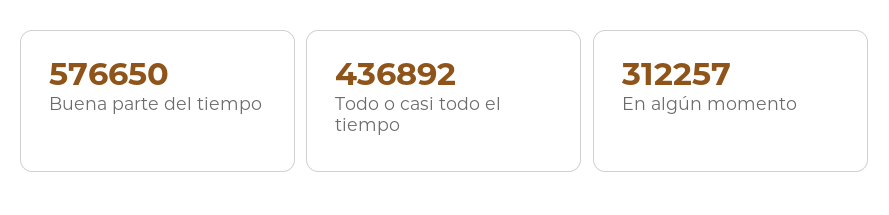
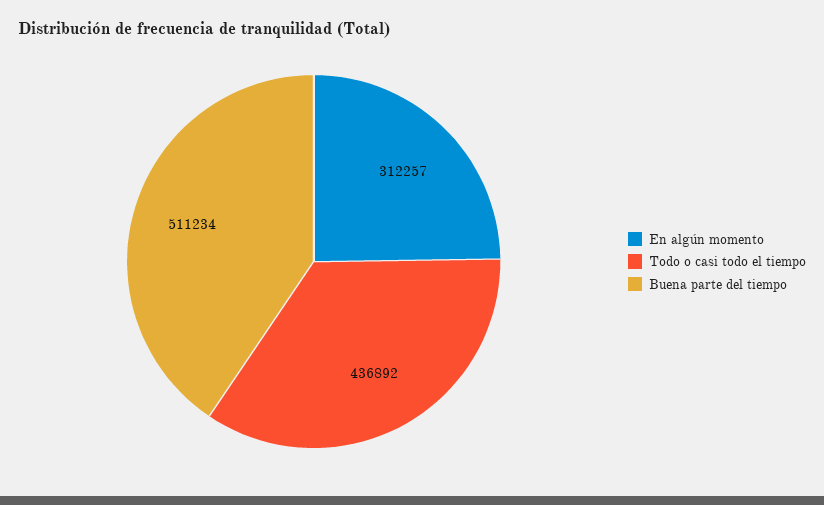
  {
-   "Buena parte del tiempo": 576650,
+   "Buena parte del tiempo": 511234,
    "Todo o casi todo el tiempo": 436892,
    "En algún momento": 312257
  }

